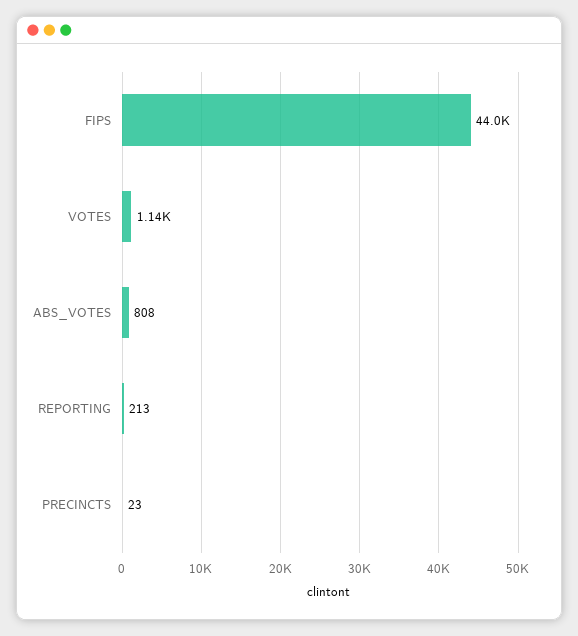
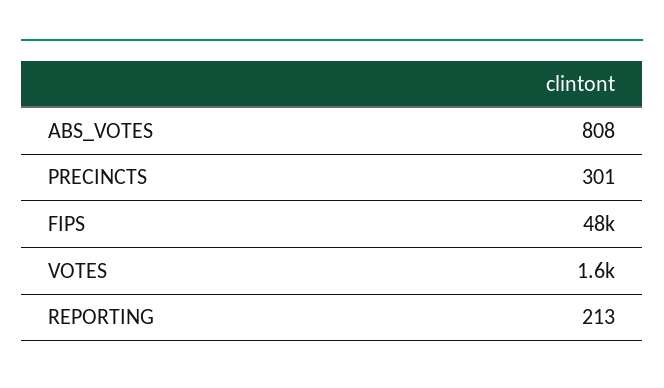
  {
-   "FIPS": 44000,
+   "FIPS": 48000,
-   "VOTES": 1140,
+   "VOTES": 1600,
    "ABS_VOTES": 808,
    "REPORTING": 213,
-   "PRECINCTS": 23
+   "PRECINCTS": 301
  }

